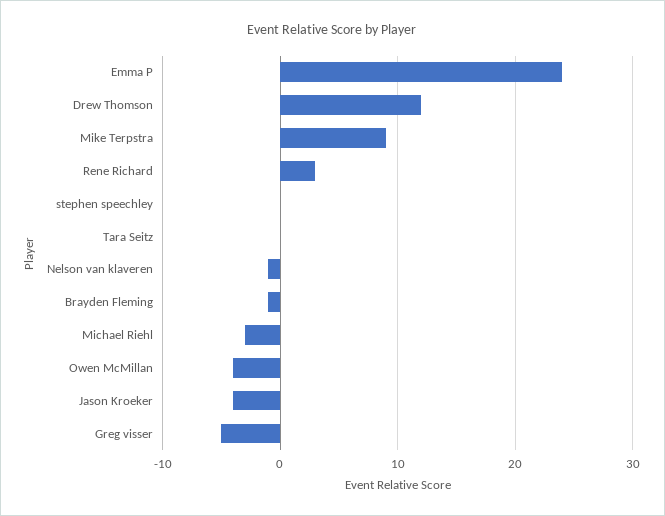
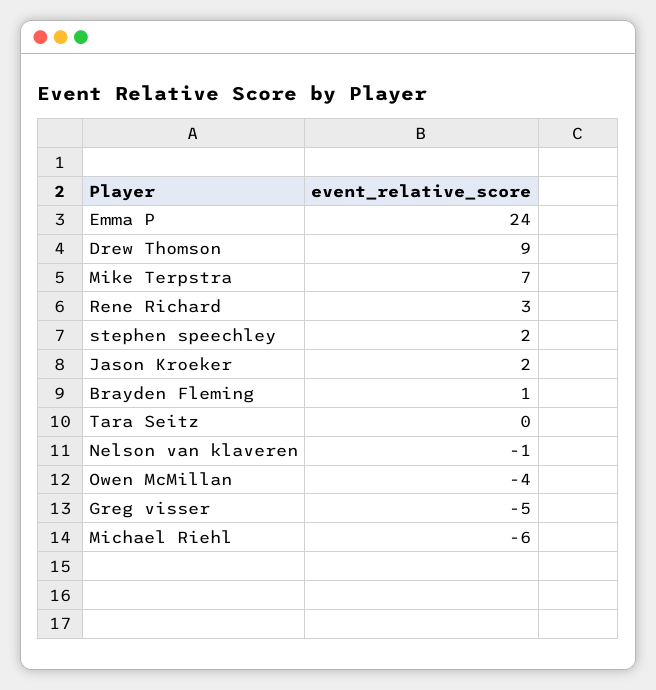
  {
    "Emma P": 24,
-   "Drew Thomson": 12,
+   "Drew Thomson": 9,
-   "Mike Terpstra": 9,
+   "Mike Terpstra": 7,
    "Rene Richard": 3,
-   "stephen speechley": 0,
+   "stephen speechley": 2,
    "Tara Seitz": 0,
    "Nelson van klaveren": -1,
-   "Brayden Fleming": -1,
+   "Brayden Fleming": 1,
-   "Michael Riehl": -3,
+   "Michael Riehl": -6,
    "Owen McMillan": -4,
-   "Jason Kroeker": -4,
+   "Jason Kroeker": 2,
    "Greg visser": -5
  }

